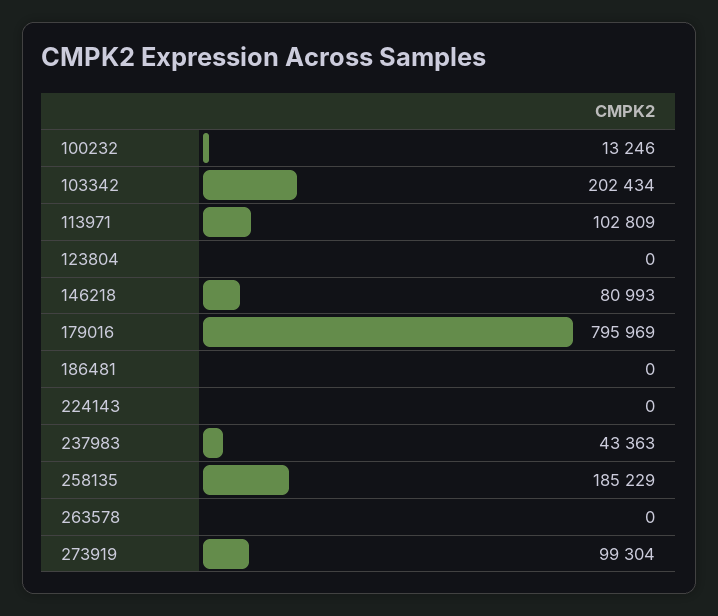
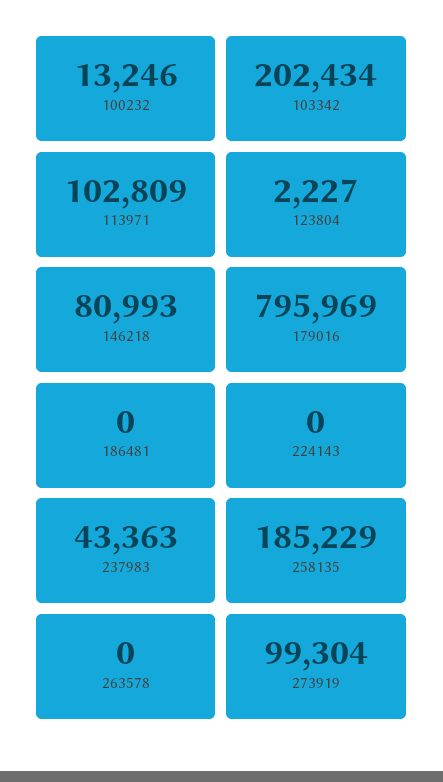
  {
    "100232": 13246,
    "103342": 202434,
    "113971": 102809,
-   "123804": 0,
+   "123804": 2227,
    "146218": 80993,
    "179016": 795969,
    "186481": 0,
    "224143": 0,
    "237983": 43363,
    "258135": 185229,
    "263578": 0,
    "273919": 99304
  }

